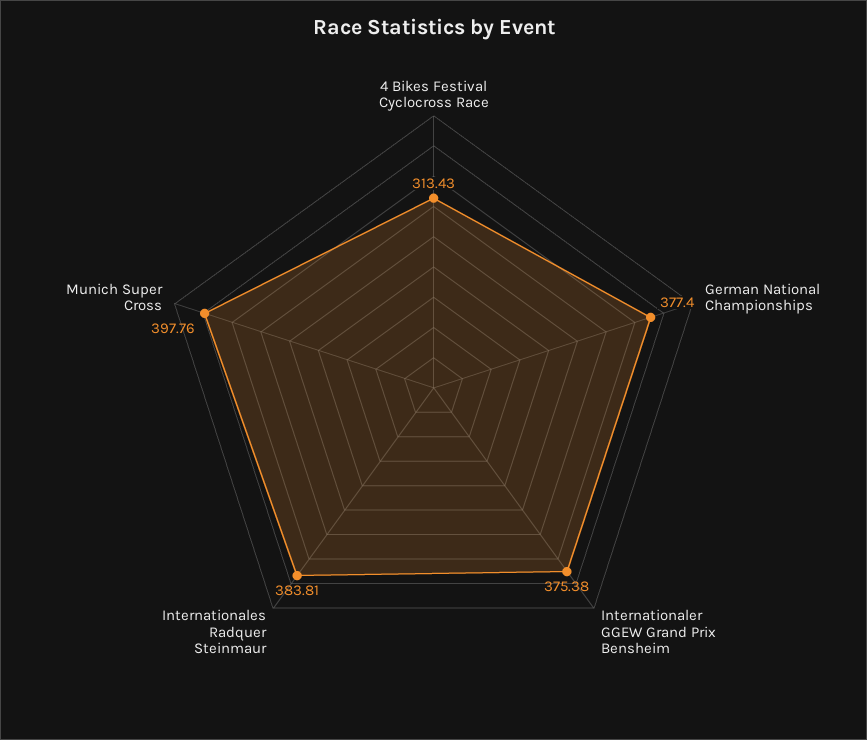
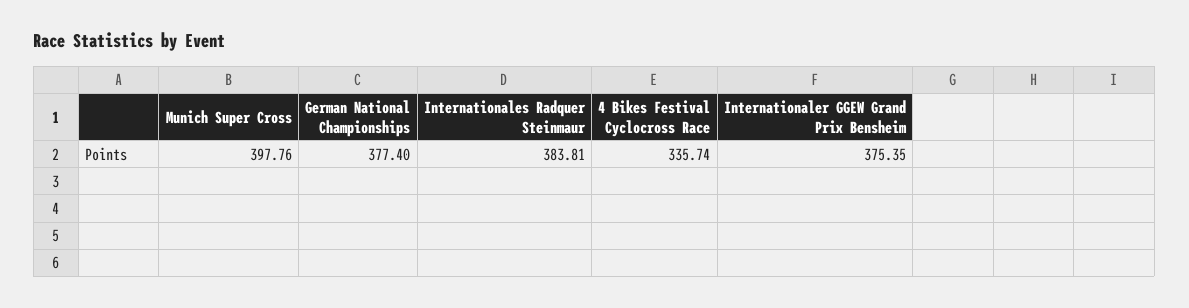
  {
-   "4 Bikes Festival Cyclocross Race": 313.43,
+   "4 Bikes Festival Cyclocross Race": 335.74,
    "German National Championships": 377.4,
-   "Internationaler GGEW Grand Prix Bensheim": 375.38,
+   "Internationaler GGEW Grand Prix Bensheim": 375.35,
    "Internationales Radquer Steinmaur": 383.81,
    "Munich Super Cross": 397.76
  }

